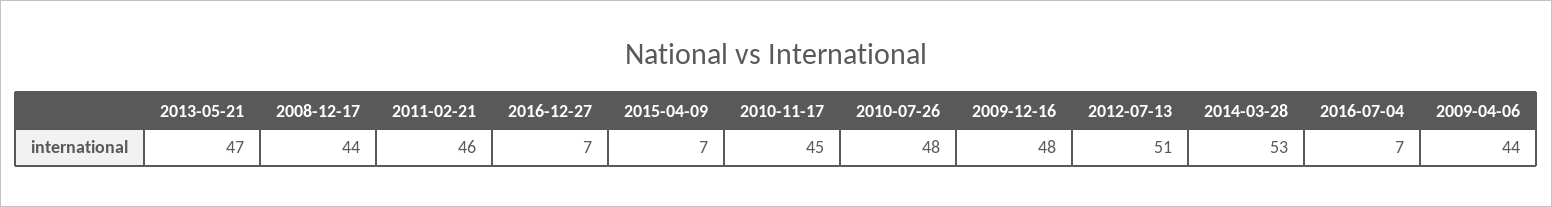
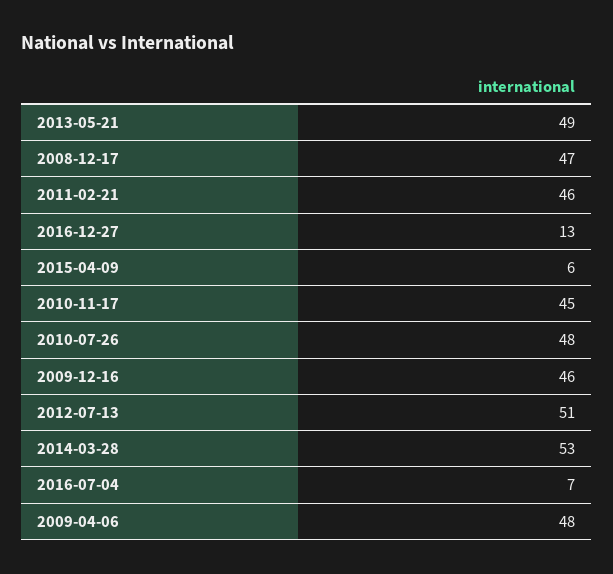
  {
-   "2013-05-21": 47,
+   "2013-05-21": 49,
-   "2008-12-17": 44,
+   "2008-12-17": 47,
    "2011-02-21": 46,
-   "2016-12-27": 7,
+   "2016-12-27": 13,
-   "2015-04-09": 7,
+   "2015-04-09": 6,
    "2010-11-17": 45,
    "2010-07-26": 48,
-   "2009-12-16": 48,
+   "2009-12-16": 46,
    "2012-07-13": 51,
    "2014-03-28": 53,
    "2016-07-04": 7,
-   "2009-04-06": 44
+   "2009-04-06": 48
  }

